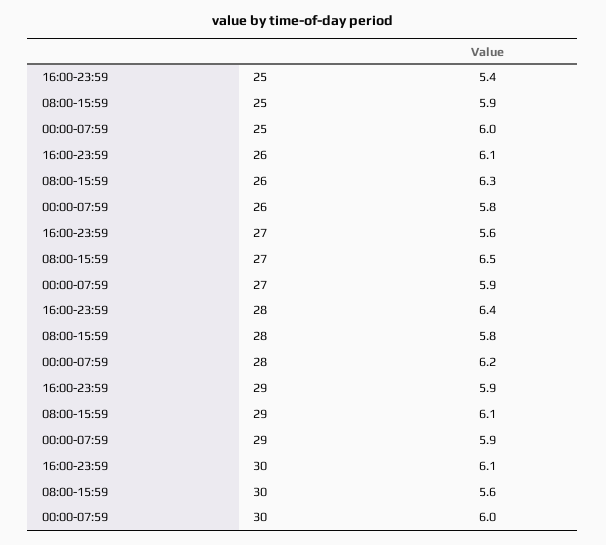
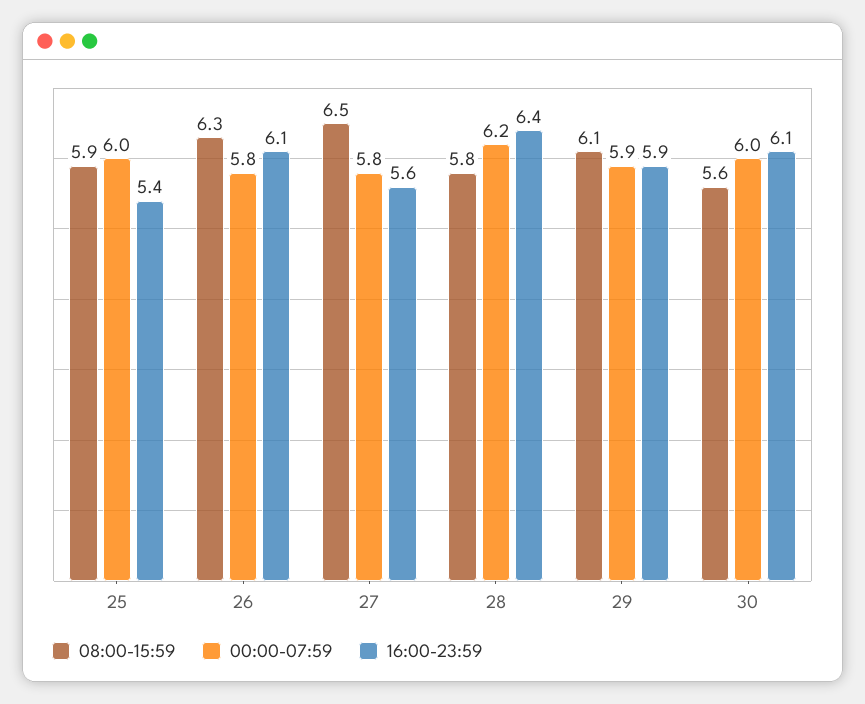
  {
    "16:00-23:59": {
      "25": 5.4,
      "26": 6.1,
      "27": 5.6,
      "28": 6.4,
      "29": 5.9,
      "30": 6.1
    },
    "08:00-15:59": {
      "25": 5.9,
      "26": 6.3,
      "27": 6.5,
      "28": 5.8,
      "29": 6.1,
      "30": 5.6
    },
    "00:00-07:59": {
      "25": 6,
      "26": 5.8,
-     "27": 5.9,
+     "27": 5.8,
      "28": 6.2,
      "29": 5.9,
      "30": 6
    }
  }

